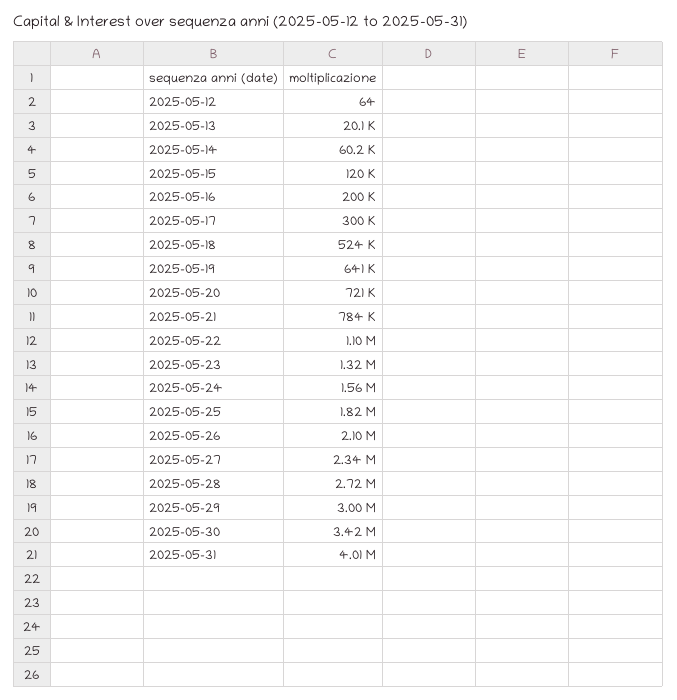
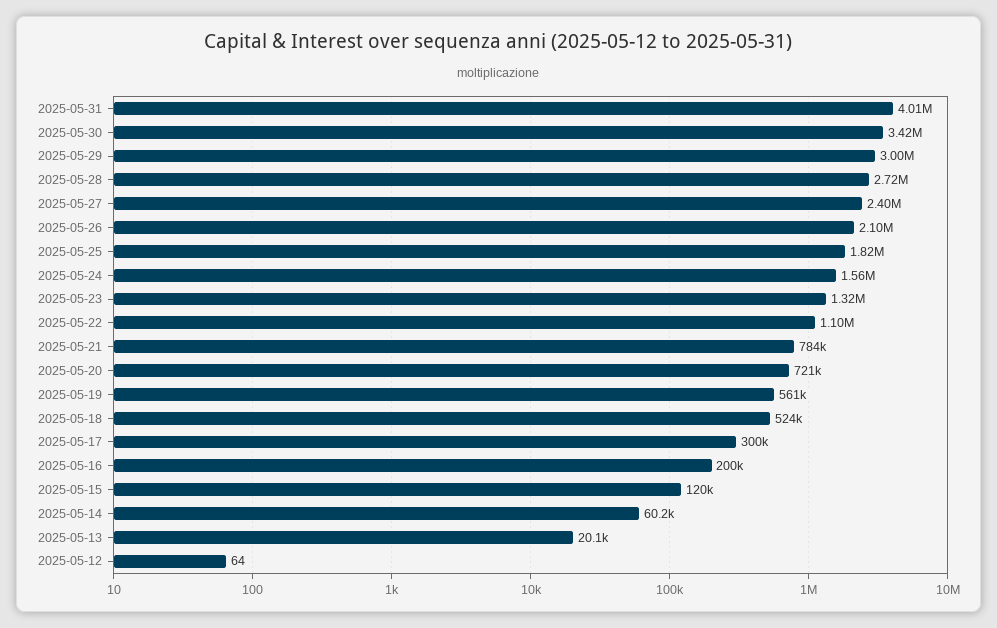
  {
    "2025-05-12": 64,
    "2025-05-13": 20100,
    "2025-05-14": 60200,
    "2025-05-15": 120000,
    "2025-05-16": 200000,
    "2025-05-17": 300000,
    "2025-05-18": 524000,
-   "2025-05-19": 641000,
+   "2025-05-19": 561000,
    "2025-05-20": 721000,
    "2025-05-21": 784000,
    "2025-05-22": 1100000,
    "2025-05-23": 1320000,
    "2025-05-24": 1560000,
    "2025-05-25": 1820000,
    "2025-05-26": 2100000,
-   "2025-05-27": 2340000,
+   "2025-05-27": 2400000,
    "2025-05-28": 2720000,
    "2025-05-29": 3000000,
    "2025-05-30": 3420000,
    "2025-05-31": 4010000
  }

